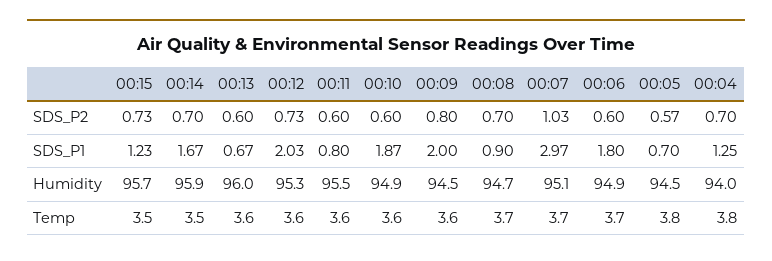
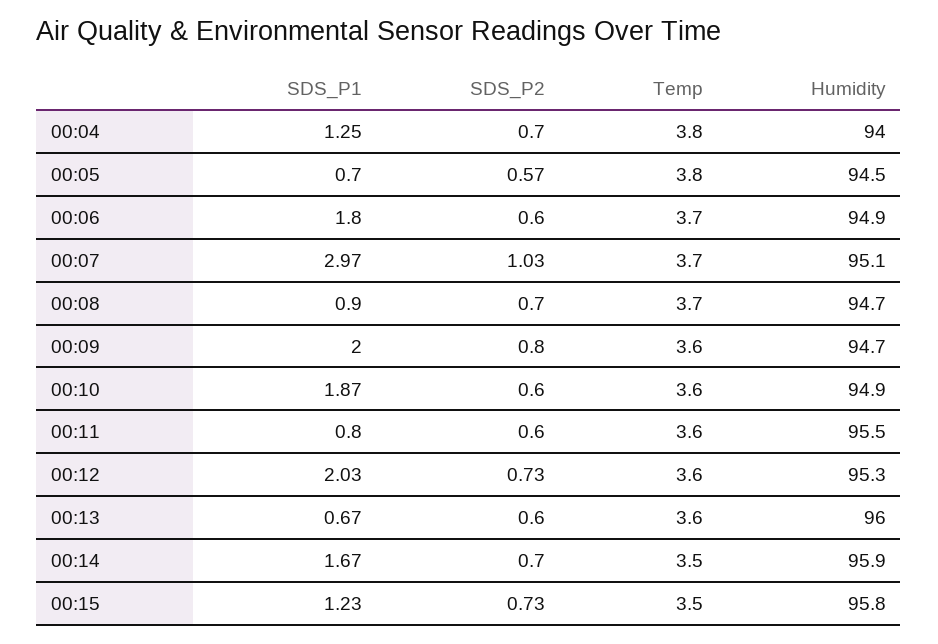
  {
    "00:15": {
      "SDS_P2": 0.73,
      "SDS_P1": 1.23,
-     "Humidity": 95.7,
+     "Humidity": 95.8,
      "Temp": 3.5
    },
    "00:14": {
      "SDS_P2": 0.7,
      "SDS_P1": 1.67,
      "Humidity": 95.9,
      "Temp": 3.5
    },
    "00:13": {
      "SDS_P2": 0.6,
      "SDS_P1": 0.67,
      "Humidity": 96,
      "Temp": 3.6
    },
    "00:12": {
      "SDS_P2": 0.73,
      "SDS_P1": 2.03,
      "Humidity": 95.3,
      "Temp": 3.6
    },
    "00:11": {
      "SDS_P2": 0.6,
      "SDS_P1": 0.8,
      "Humidity": 95.5,
      "Temp": 3.6
    },
    "00:10": {
      "SDS_P2": 0.6,
      "SDS_P1": 1.87,
      "Humidity": 94.9,
      "Temp": 3.6
    },
    "00:09": {
      "SDS_P2": 0.8,
      "SDS_P1": 2,
-     "Humidity": 94.5,
+     "Humidity": 94.7,
      "Temp": 3.6
    },
    "00:08": {
      "SDS_P2": 0.7,
      "SDS_P1": 0.9,
      "Humidity": 94.7,
      "Temp": 3.7
    },
    "00:07": {
      "SDS_P2": 1.03,
      "SDS_P1": 2.97,
      "Humidity": 95.1,
      "Temp": 3.7
    },
    "00:06": {
      "SDS_P2": 0.6,
      "SDS_P1": 1.8,
      "Humidity": 94.9,
      "Temp": 3.7
    },
    "00:05": {
      "SDS_P2": 0.57,
      "SDS_P1": 0.7,
      "Humidity": 94.5,
      "Temp": 3.8
    },
    "00:04": {
      "SDS_P2": 0.7,
      "SDS_P1": 1.25,
      "Humidity": 94,
      "Temp": 3.8
    }
  }

